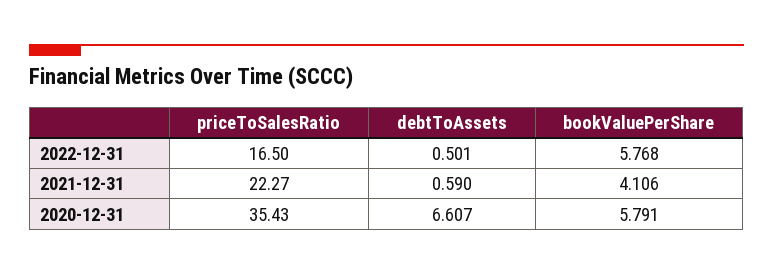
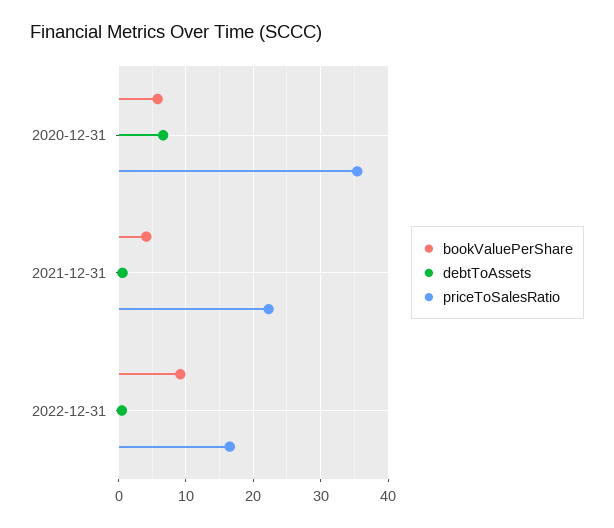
  {
    "priceToSalesRatio": {
      "2022-12-31": 16.5,
      "2021-12-31": 22.27,
      "2020-12-31": 35.43
    },
    "debtToAssets": {
      "2022-12-31": 0.501,
      "2021-12-31": 0.59,
      "2020-12-31": 6.607
    },
    "bookValuePerShare": {
-     "2022-12-31": 5.768,
+     "2022-12-31": 9,
      "2021-12-31": 4.106,
      "2020-12-31": 5.791
    }
  }

